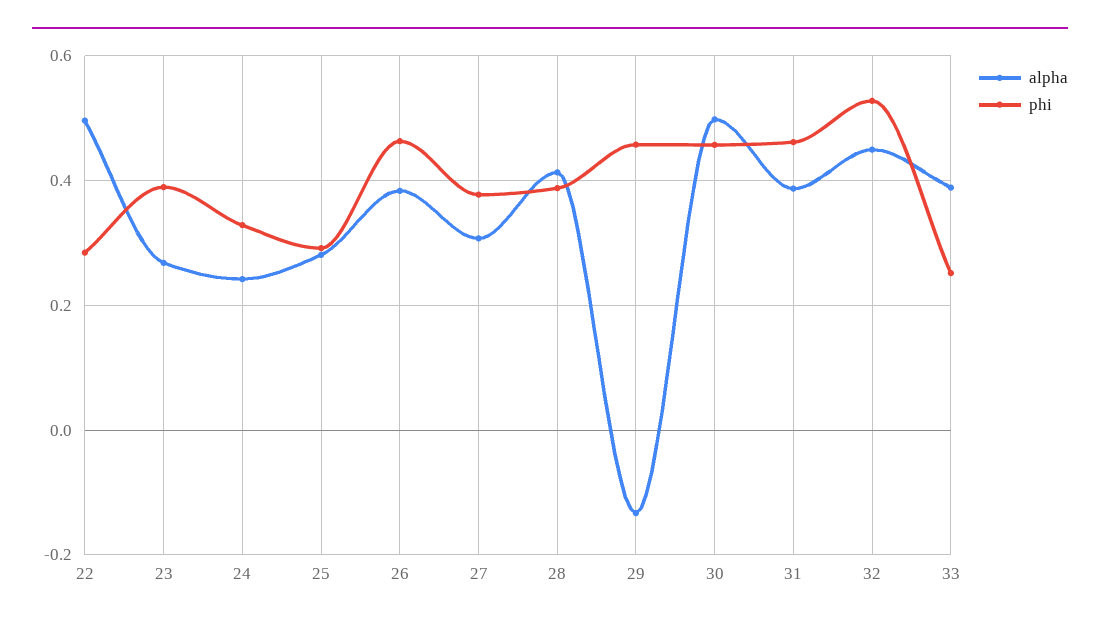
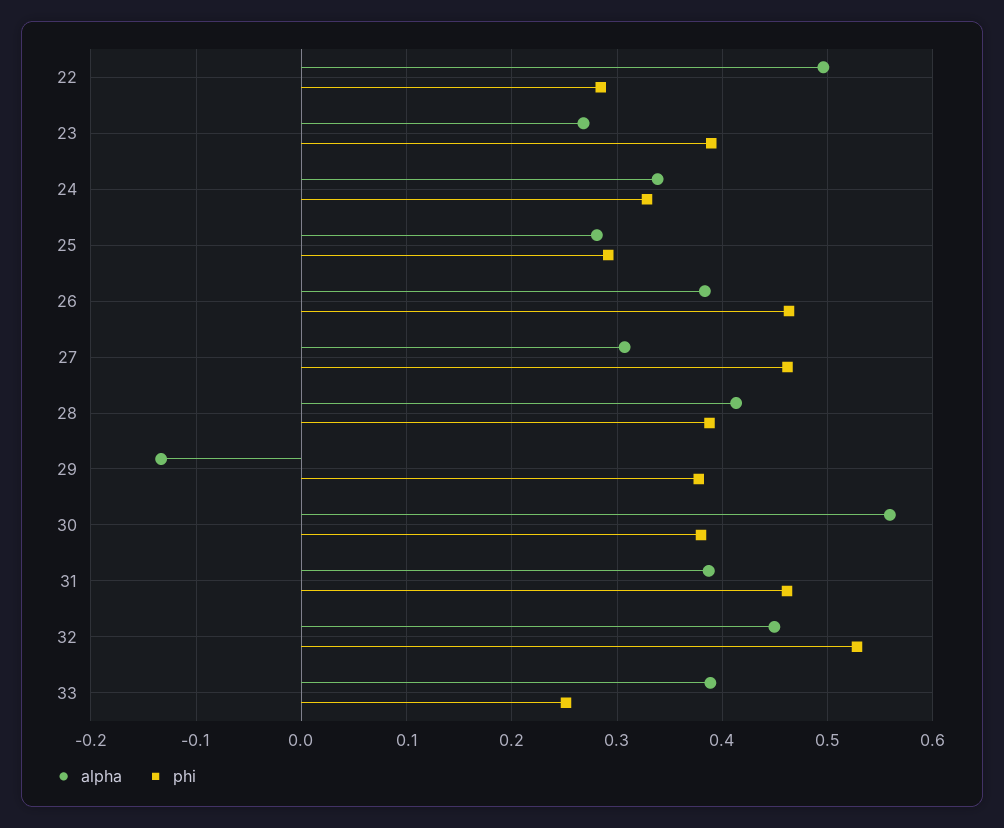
  {
    "alpha": {
      "22": 0.5,
      "23": 0.27,
-     "24": 0.24,
+     "24": 0.34,
      "25": 0.28,
      "26": 0.38,
      "27": 0.31,
      "28": 0.41,
      "29": -0.13,
-     "30": 0.5,
+     "30": 0.56,
      "31": 0.39,
      "32": 0.45,
      "33": 0.39
    },
    "phi": {
      "22": 0.28,
      "23": 0.39,
      "24": 0.33,
      "25": 0.29,
      "26": 0.46,
-     "27": 0.38,
+     "27": 0.46,
      "28": 0.39,
-     "29": 0.46,
+     "29": 0.38,
-     "30": 0.46,
+     "30": 0.38,
      "31": 0.46,
      "32": 0.53,
      "33": 0.25
    }
  }

